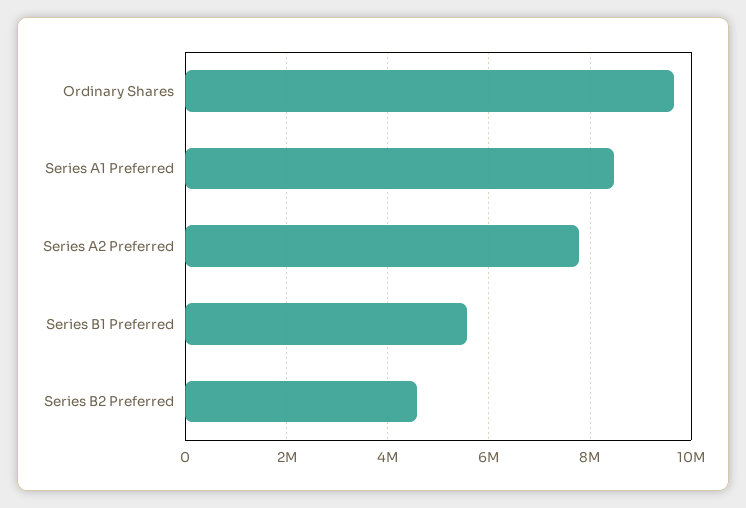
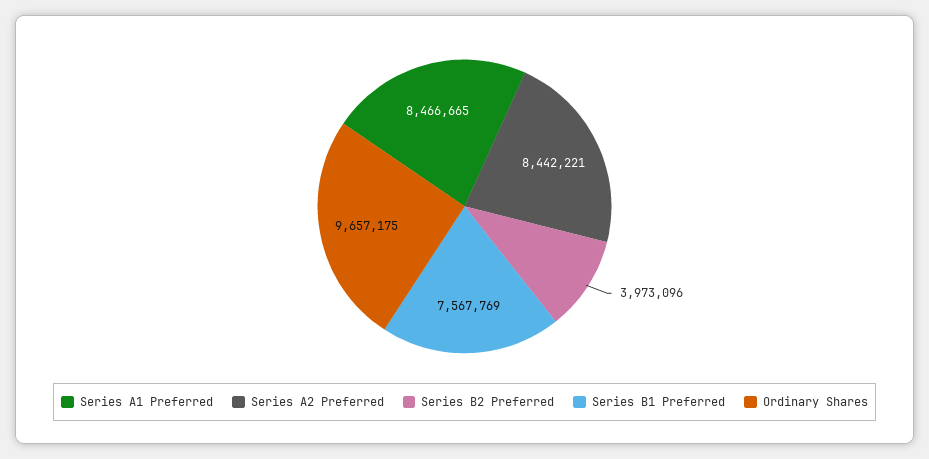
  {
    "Ordinary Shares": 9657175,
    "Series A1 Preferred": 8466665,
-   "Series A2 Preferred": 7800000,
+   "Series A2 Preferred": 8442221,
-   "Series B1 Preferred": 5600000,
+   "Series B1 Preferred": 7567769,
-   "Series B2 Preferred": 4600000
+   "Series B2 Preferred": 3973096
  }

